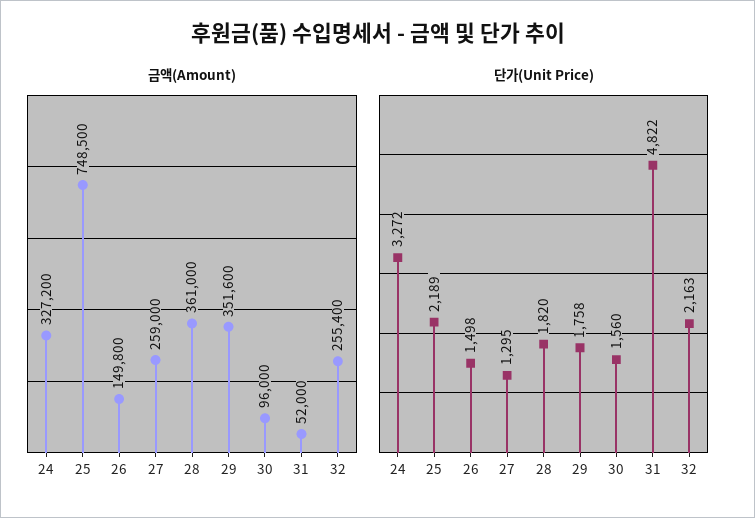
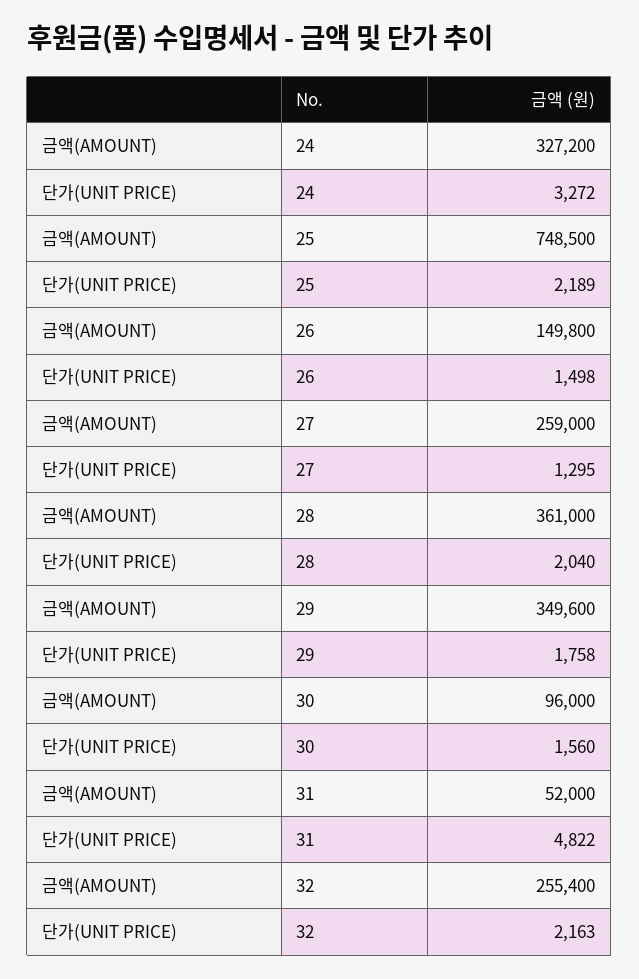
  {
    "금액(Amount)": {
      "24": 327200,
      "25": 748500,
      "26": 149800,
      "27": 259000,
      "28": 361000,
-     "29": 351600,
+     "29": 349600,
      "30": 96000,
      "31": 52000,
      "32": 255400
    },
    "단가(Unit Price)": {
      "24": 3272,
      "25": 2189,
      "26": 1498,
      "27": 1295,
-     "28": 1820,
+     "28": 2040,
      "29": 1758,
      "30": 1560,
      "31": 4822,
      "32": 2163
    }
  }

